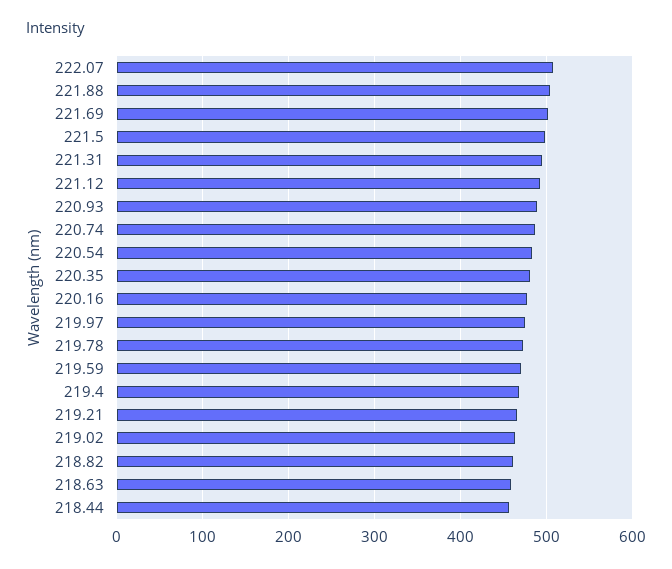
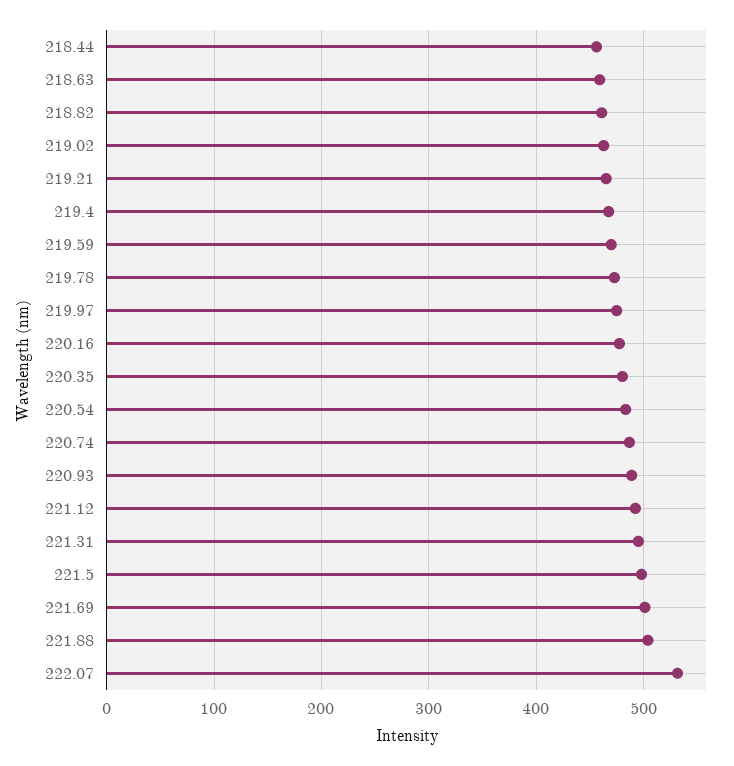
  {
-   "222.07": 510,
+   "222.07": 530,
    "221.88": 500,
    "221.69": 500,
    "221.5": 500,
    "221.31": 500,
    "221.12": 490,
    "220.93": 490,
    "220.74": 490,
    "220.54": 480,
    "220.35": 480,
    "220.16": 480,
    "219.97": 470,
    "219.78": 470,
    "219.59": 470,
    "219.4": 470,
    "219.21": 470,
    "219.02": 460,
    "218.82": 460,
    "218.63": 460,
    "218.44": 460
  }

